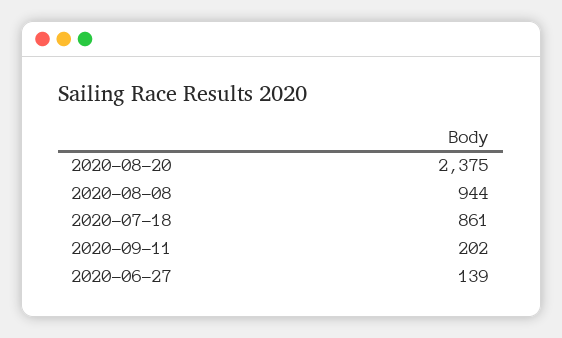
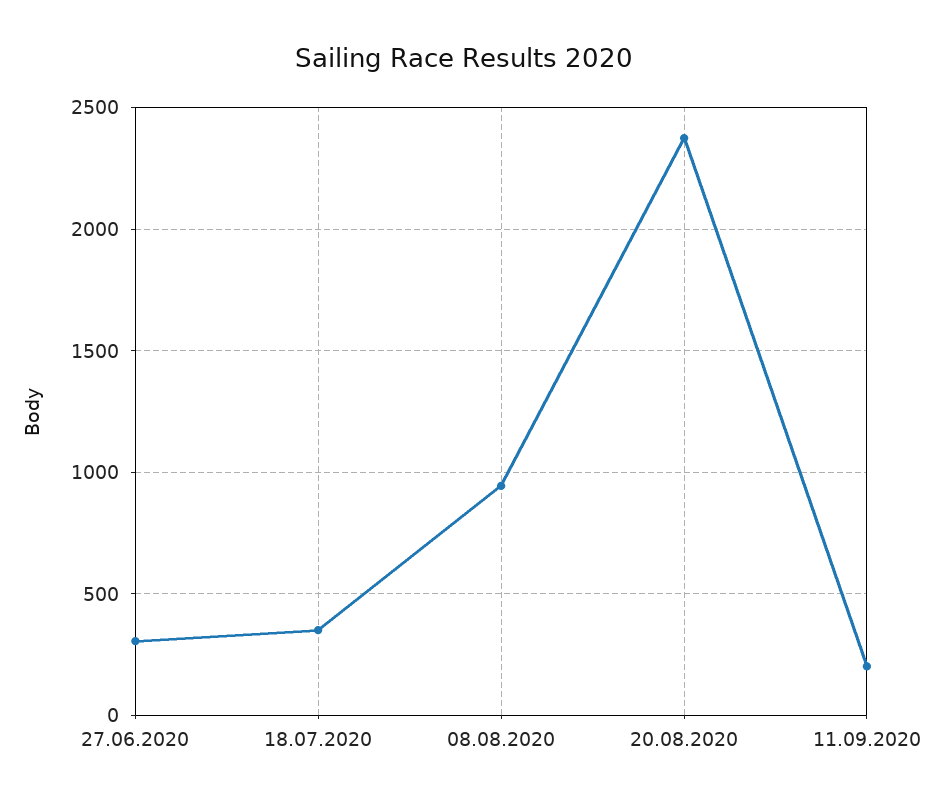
  {
    "2020-08-20": 2375,
    "2020-08-08": 944,
-   "2020-07-18": 861,
+   "2020-07-18": 350,
    "2020-09-11": 202,
-   "2020-06-27": 139
+   "2020-06-27": 300
  }

